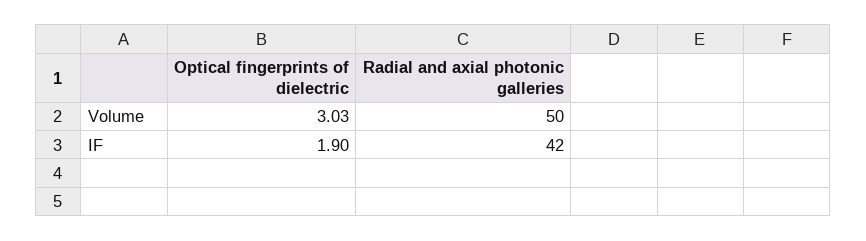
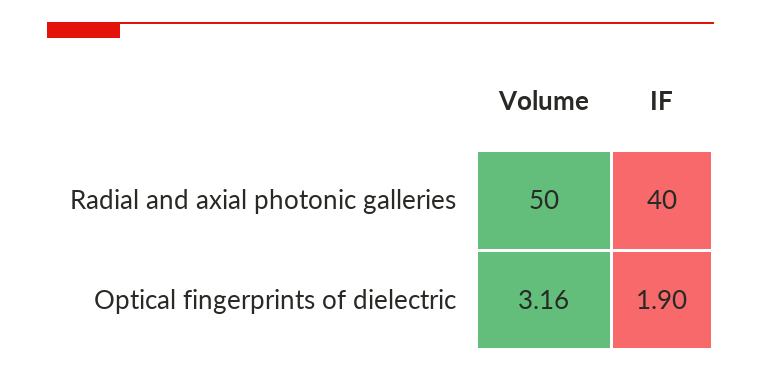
  {
    "Optical fingerprints of dielectric": {
-     "Volume": 3.03,
+     "Volume": 3.16,
      "IF": 1.9
    },
    "Radial and axial photonic galleries": {
      "Volume": 50,
-     "IF": 42
+     "IF": 40
    }
  }

